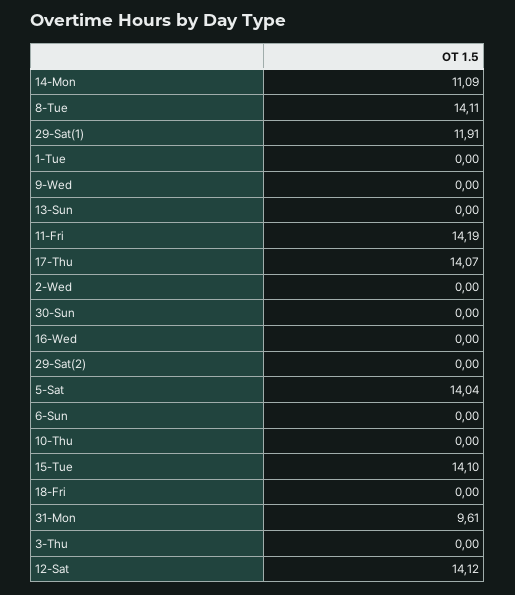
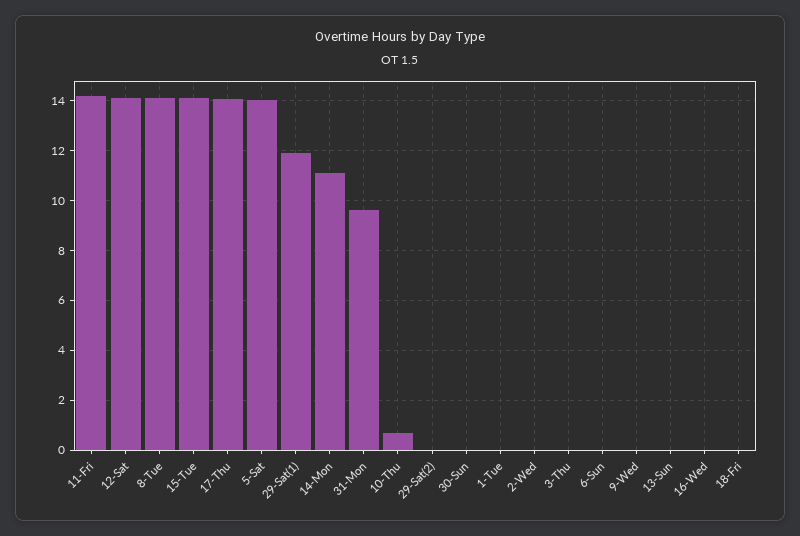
  {
    "14-Mon": 11.09,
    "8-Tue": 14.11,
    "29-Sat(1)": 11.91,
    "1-Tue": 0,
    "9-Wed": 0,
    "13-Sun": 0,
    "11-Fri": 14.19,
    "17-Thu": 14.07,
    "2-Wed": 0,
    "30-Sun": 0,
    "16-Wed": 0,
    "29-Sat(2)": 0,
    "5-Sat": 14.04,
    "6-Sun": 0,
-   "10-Thu": 0,
+   "10-Thu": 0.75,
    "15-Tue": 14.1,
    "18-Fri": 0,
    "31-Mon": 9.61,
    "3-Thu": 0,
    "12-Sat": 14.12
  }

